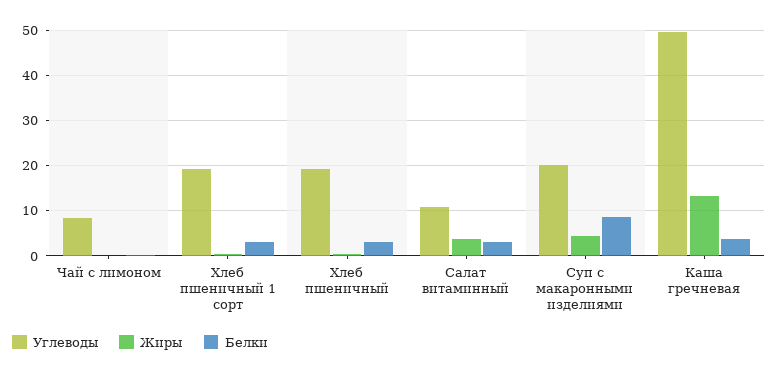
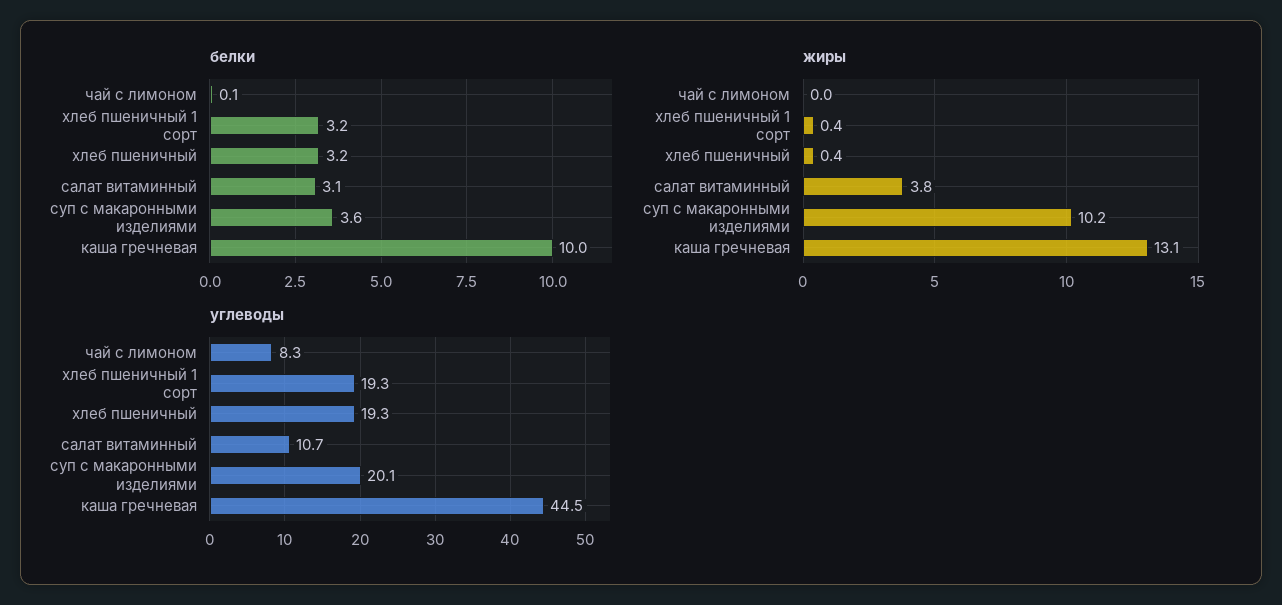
  {
    "Углеводы": {
      "Чай с лимоном": 8.3,
      "Хлеб пшеничный 1 сорт": 19.3,
      "Хлеб пшеничный": 19.3,
      "Салат витаминный": 10.7,
      "Суп с макаронными изделиями": 20.1,
-     "Каша гречневая": 50
+     "Каша гречневая": 44.5
    },
    "Жиры": {
      "Чай с лимоном": 0,
      "Хлеб пшеничный 1 сорт": 0.4,
      "Хлеб пшеничный": 0.4,
      "Салат витаминный": 3.8,
-     "Суп с макаронными изделиями": 4,
+     "Суп с макаронными изделиями": 10.2,
      "Каша гречневая": 13.1
    },
    "Белки": {
      "Чай с лимоном": 0.1,
      "Хлеб пшеничный 1 сорт": 3.2,
      "Хлеб пшеничный": 3.2,
      "Салат витаминный": 3.1,
-     "Суп с макаронными изделиями": 8,
+     "Суп с макаронными изделиями": 3.6,
-     "Каша гречневая": 4
+     "Каша гречневая": 10
    }
  }

